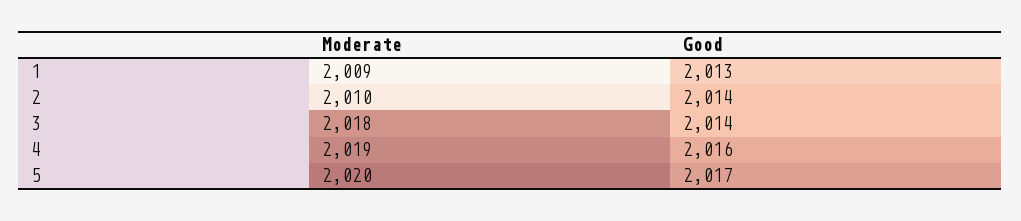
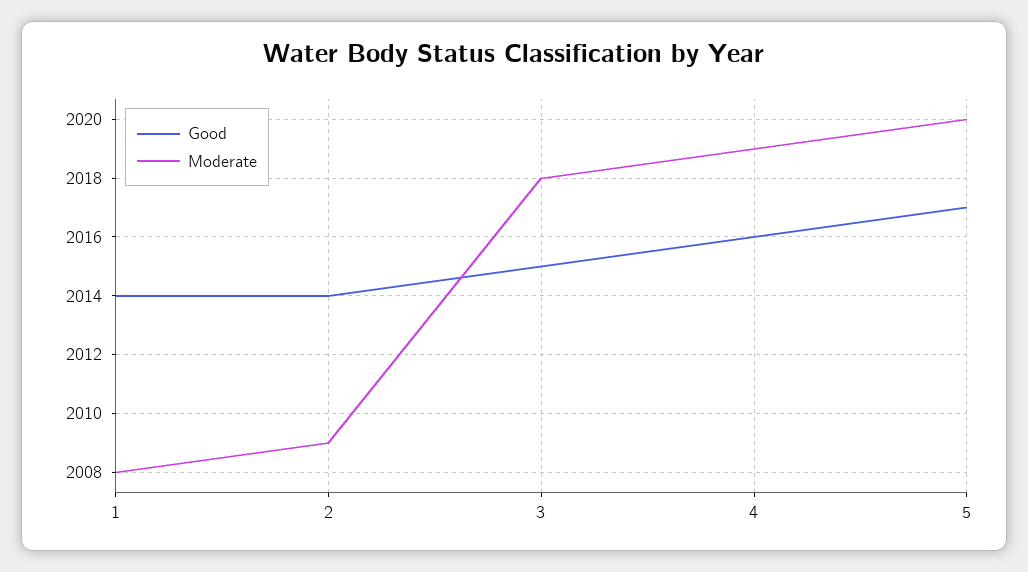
  {
    "Moderate": {
-     "1": 2009,
+     "1": 2008,
-     "2": 2010,
+     "2": 2009,
      "3": 2018,
      "4": 2019,
      "5": 2020
    },
    "Good": {
-     "1": 2013,
+     "1": 2014,
      "2": 2014,
-     "3": 2014,
+     "3": 2015,
      "4": 2016,
      "5": 2017
    }
  }

